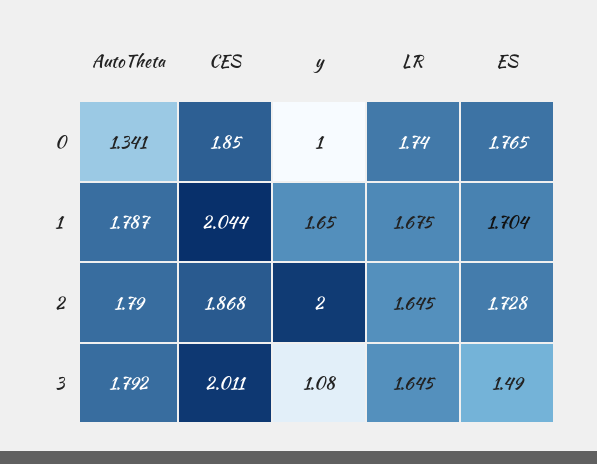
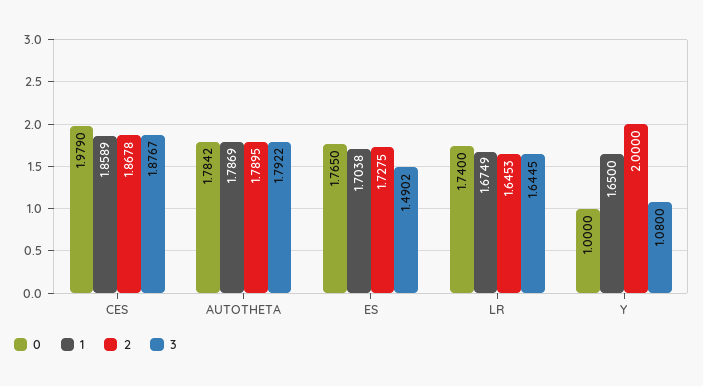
  {
    "0": {
-     "AutoTheta": 1.341,
+     "AutoTheta": 1.7842,
-     "CES": 1.85,
+     "CES": 1.979,
      "y": 1,
      "LR": 1.74,
      "ES": 1.765
    },
    "1": {
      "AutoTheta": 1.7869,
-     "CES": 2.044,
+     "CES": 1.8589,
      "y": 1.65,
      "LR": 1.6749,
      "ES": 1.7038
    },
    "2": {
      "AutoTheta": 1.7895,
      "CES": 1.8678,
      "y": 2,
      "LR": 1.6453,
      "ES": 1.7275
    },
    "3": {
      "AutoTheta": 1.7922,
-     "CES": 2.011,
+     "CES": 1.8767,
      "y": 1.08,
      "LR": 1.6445,
      "ES": 1.4902
    }
  }

